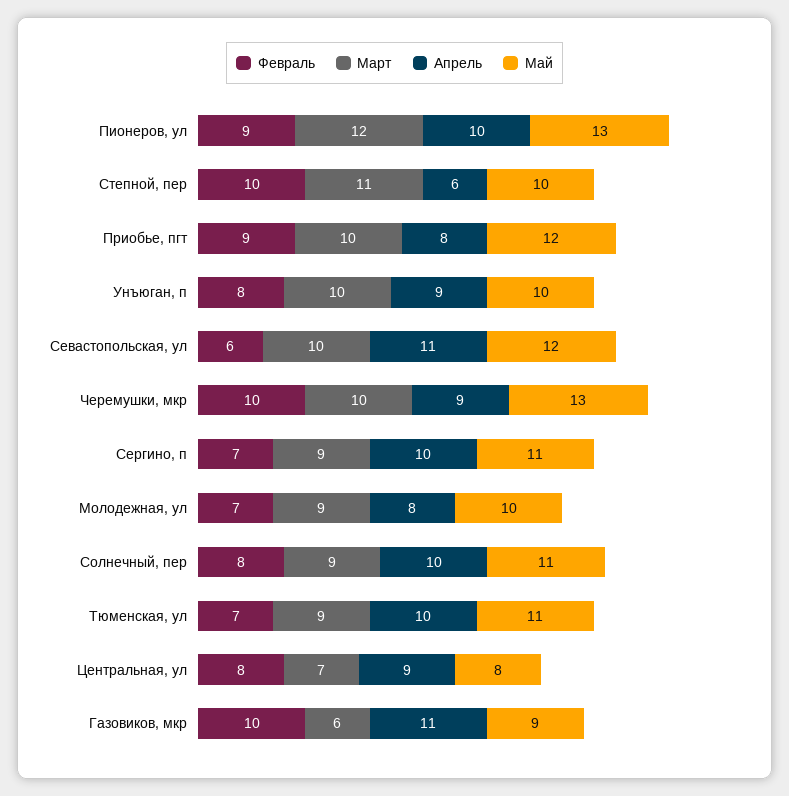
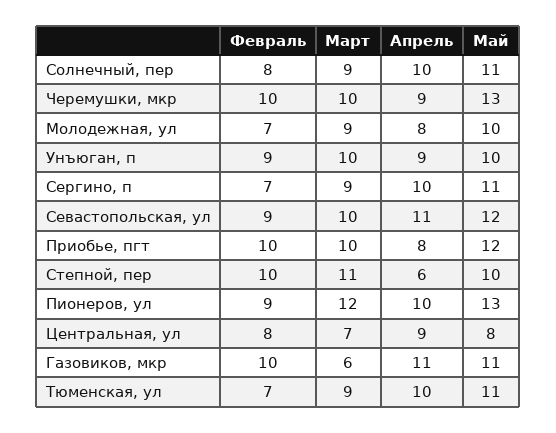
  {
    "Февраль": {
      "Пионеров, ул": 9,
      "Степной, пер": 10,
-     "Приобье, пгт": 9,
+     "Приобье, пгт": 10,
-     "Унъюган, п": 8,
+     "Унъюган, п": 9,
-     "Севастопольская, ул": 6,
+     "Севастопольская, ул": 9,
      "Черемушки, мкр": 10,
      "Сергино, п": 7,
      "Молодежная, ул": 7,
      "Солнечный, пер": 8,
      "Тюменская, ул": 7,
      "Центральная, ул": 8,
      "Газовиков, мкр": 10
    },
    "Март": {
      "Пионеров, ул": 12,
      "Степной, пер": 11,
      "Приобье, пгт": 10,
      "Унъюган, п": 10,
      "Севастопольская, ул": 10,
      "Черемушки, мкр": 10,
      "Сергино, п": 9,
      "Молодежная, ул": 9,
      "Солнечный, пер": 9,
      "Тюменская, ул": 9,
      "Центральная, ул": 7,
      "Газовиков, мкр": 6
    },
    "Апрель": {
      "Пионеров, ул": 10,
      "Степной, пер": 6,
      "Приобье, пгт": 8,
      "Унъюган, п": 9,
      "Севастопольская, ул": 11,
      "Черемушки, мкр": 9,
      "Сергино, п": 10,
      "Молодежная, ул": 8,
      "Солнечный, пер": 10,
      "Тюменская, ул": 10,
      "Центральная, ул": 9,
      "Газовиков, мкр": 11
    },
    "Май": {
      "Пионеров, ул": 13,
      "Степной, пер": 10,
      "Приобье, пгт": 12,
      "Унъюган, п": 10,
      "Севастопольская, ул": 12,
      "Черемушки, мкр": 13,
      "Сергино, п": 11,
      "Молодежная, ул": 10,
      "Солнечный, пер": 11,
      "Тюменская, ул": 11,
      "Центральная, ул": 8,
-     "Газовиков, мкр": 9
+     "Газовиков, мкр": 11
    }
  }

